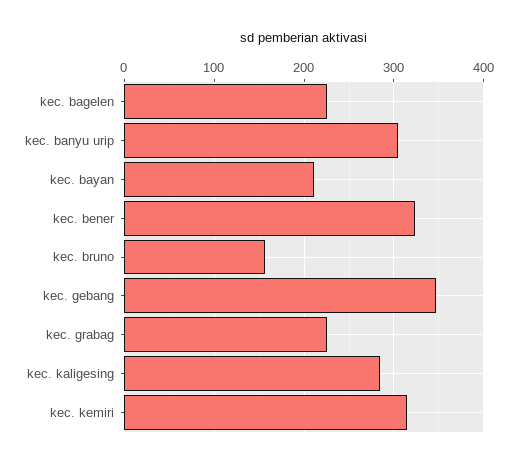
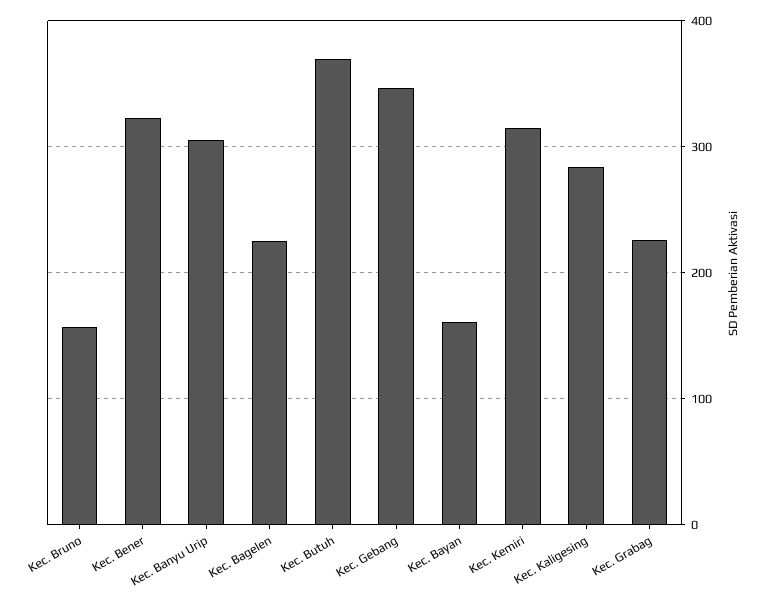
  {
    "kec. bagelen": 230,
    "kec. banyu urip": 310,
-   "kec. bayan": 210,
+   "kec. bayan": 160,
    "kec. bener": 320,
    "kec. bruno": 160,
    "kec. gebang": 350,
    "kec. grabag": 230,
    "kec. kaligesing": 280,
-   "kec. kemiri": 320
+   "kec. kemiri": 320,
+   "Kec. Butuh": 370
  }

